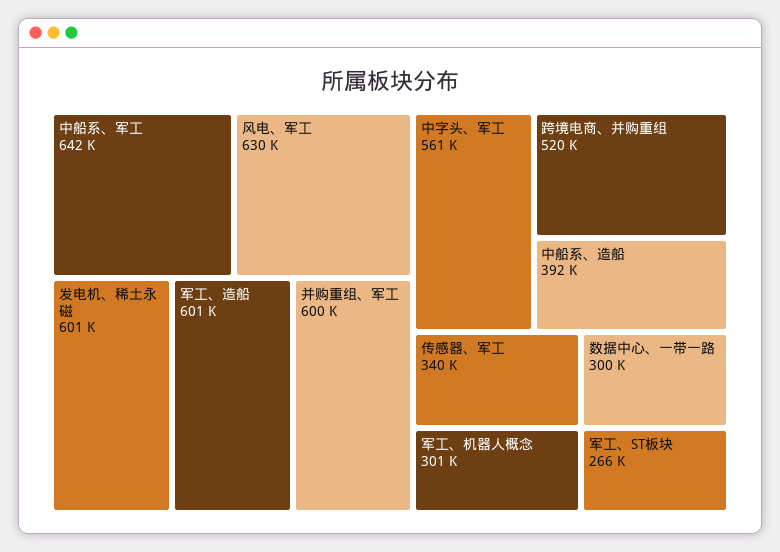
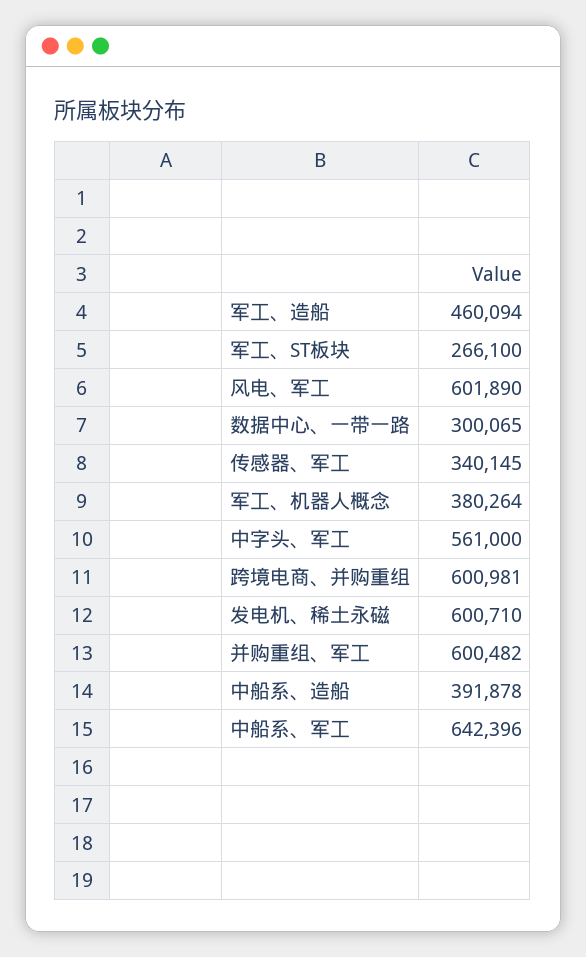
  {
    "中船系、军工": 642396,
-   "风电、军工": 630000,
+   "风电、军工": 601890,
    "发电机、稀土永磁": 600710,
-   "军工、造船": 601000,
+   "军工、造船": 460094,
    "并购重组、军工": 600482,
    "中字头、军工": 561000,
-   "跨境电商、并购重组": 520000,
+   "跨境电商、并购重组": 600981,
    "中船系、造船": 391878,
    "传感器、军工": 340145,
-   "军工、机器人概念": 301000,
+   "军工、机器人概念": 380264,
    "数据中心、一带一路": 300065,
    "军工、ST板块": 266100
  }

